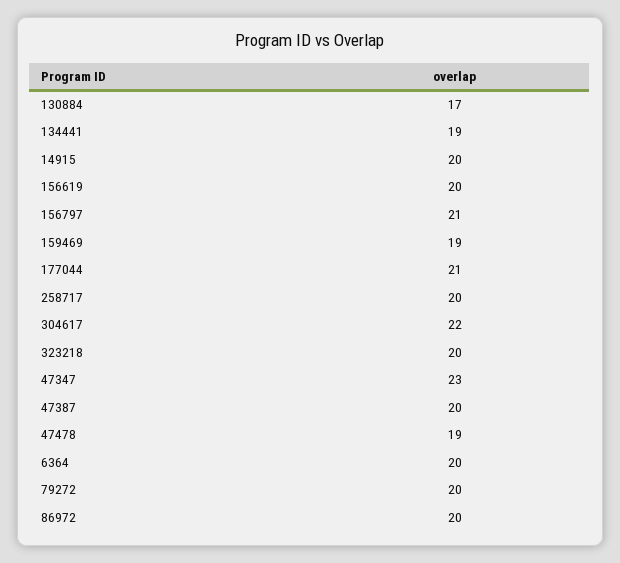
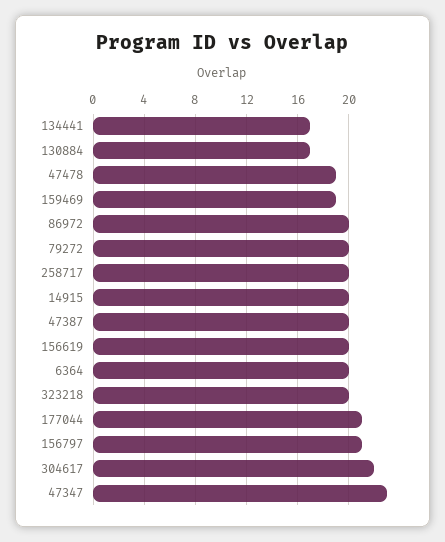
  {
    "130884": 17,
-   "134441": 19,
+   "134441": 17,
    "14915": 20,
    "156619": 20,
    "156797": 21,
    "159469": 19,
    "177044": 21,
    "258717": 20,
    "304617": 22,
    "323218": 20,
    "47347": 23,
    "47387": 20,
    "47478": 19,
    "6364": 20,
    "79272": 20,
    "86972": 20
  }

